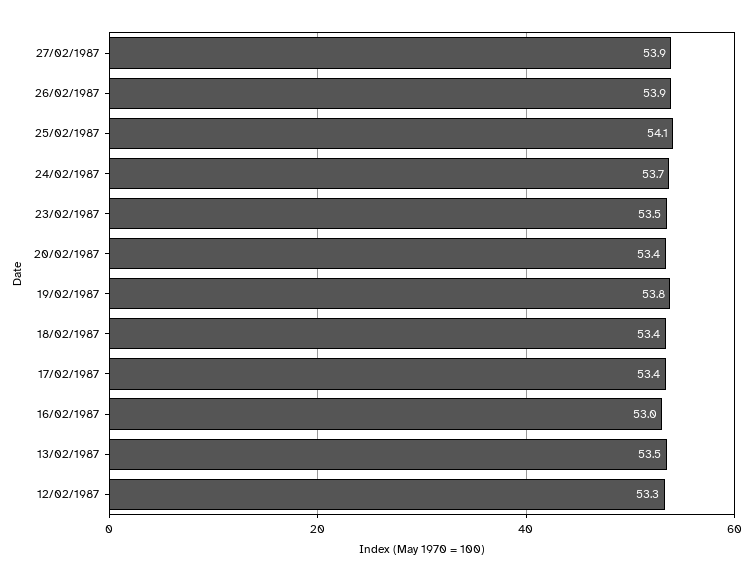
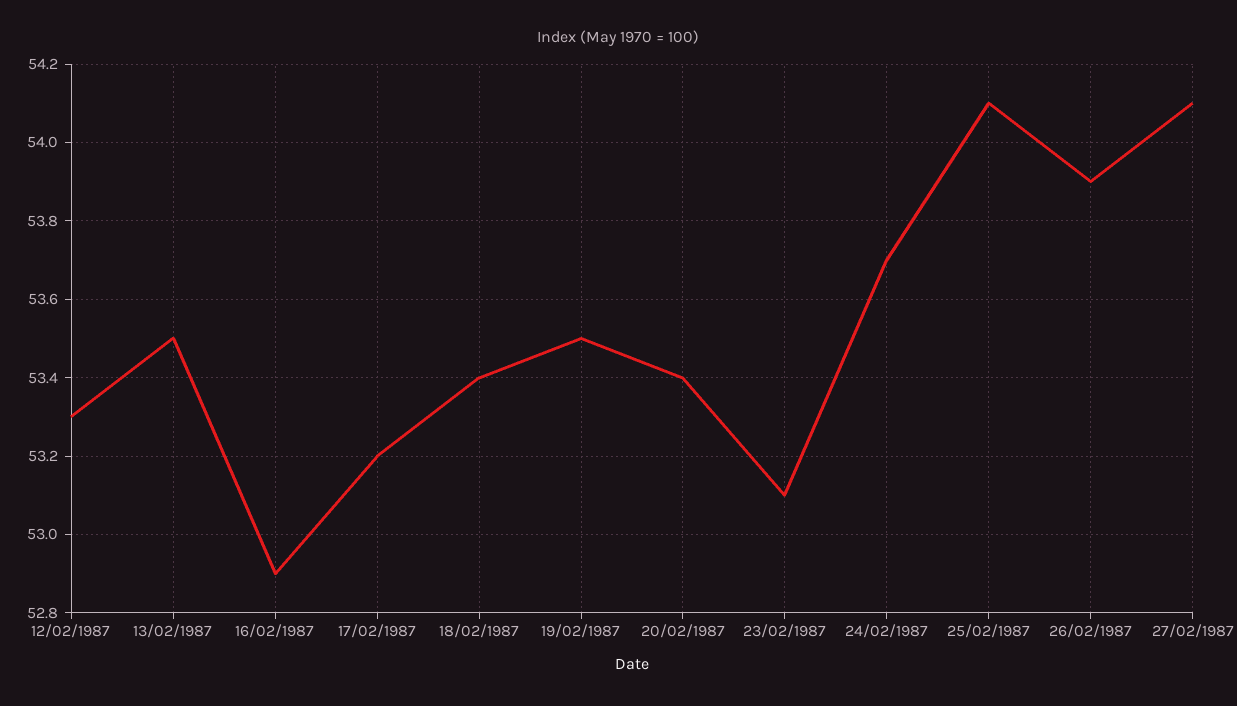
  {
-   "27/02/1987": 53.9,
+   "27/02/1987": 54.1,
    "26/02/1987": 53.9,
    "25/02/1987": 54.1,
    "24/02/1987": 53.7,
-   "23/02/1987": 53.5,
+   "23/02/1987": 53.1,
    "20/02/1987": 53.4,
-   "19/02/1987": 53.8,
+   "19/02/1987": 53.5,
    "18/02/1987": 53.4,
-   "17/02/1987": 53.4,
+   "17/02/1987": 53.2,
-   "16/02/1987": 53,
+   "16/02/1987": 52.9,
    "13/02/1987": 53.5,
    "12/02/1987": 53.3
  }

